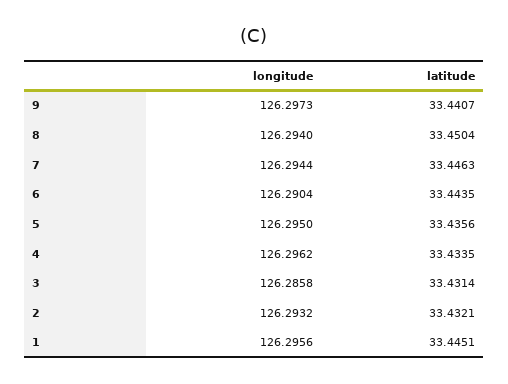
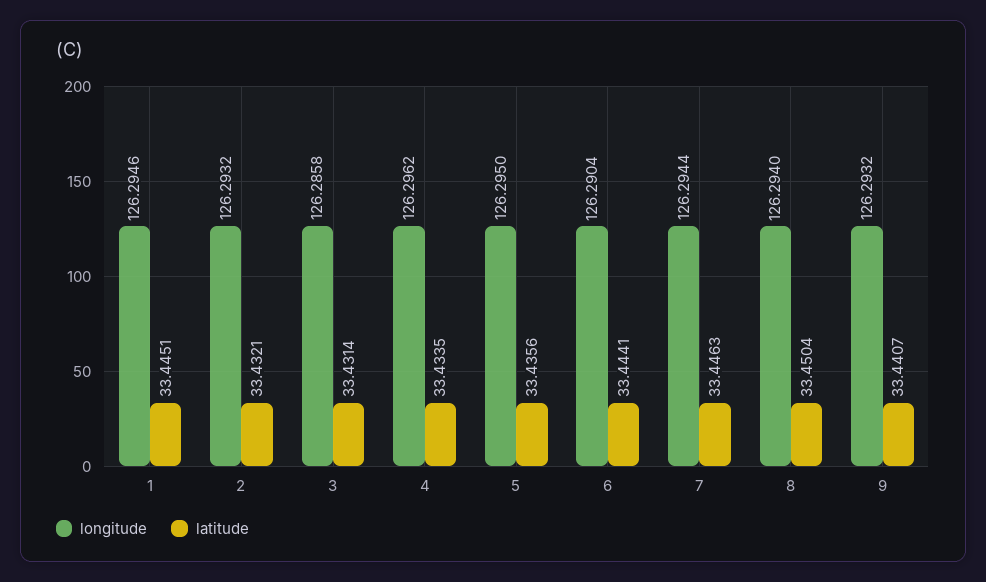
  {
    "longitude": {
-     "9": 126.2973,
+     "9": 126.2932,
      "8": 126.294,
      "7": 126.2944,
      "6": 126.2904,
      "5": 126.295,
      "4": 126.2962,
      "3": 126.2858,
      "2": 126.2932,
-     "1": 126.2956
+     "1": 126.2946
    },
    "latitude": {
      "9": 33.4407,
      "8": 33.4504,
      "7": 33.4463,
-     "6": 33.4435,
+     "6": 33.4441,
      "5": 33.4356,
      "4": 33.4335,
      "3": 33.4314,
      "2": 33.4321,
      "1": 33.4451
    }
  }

